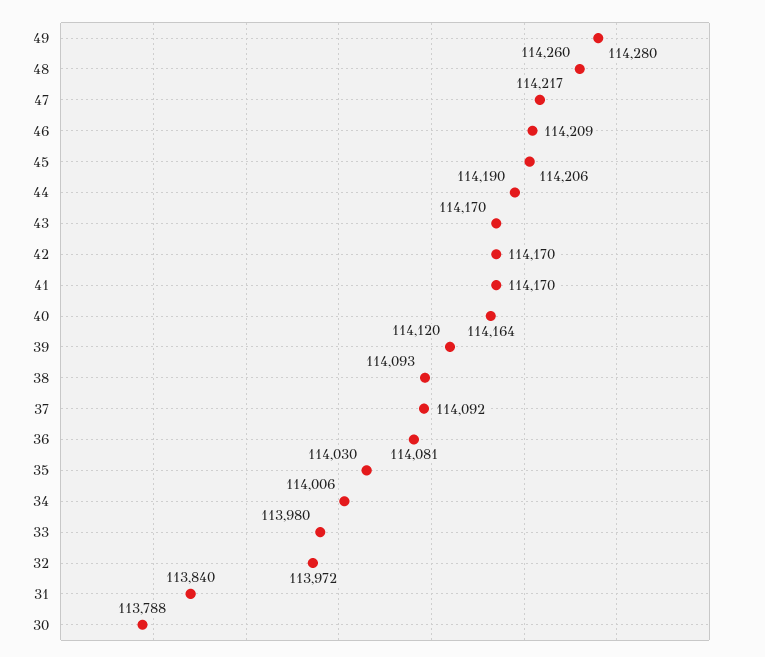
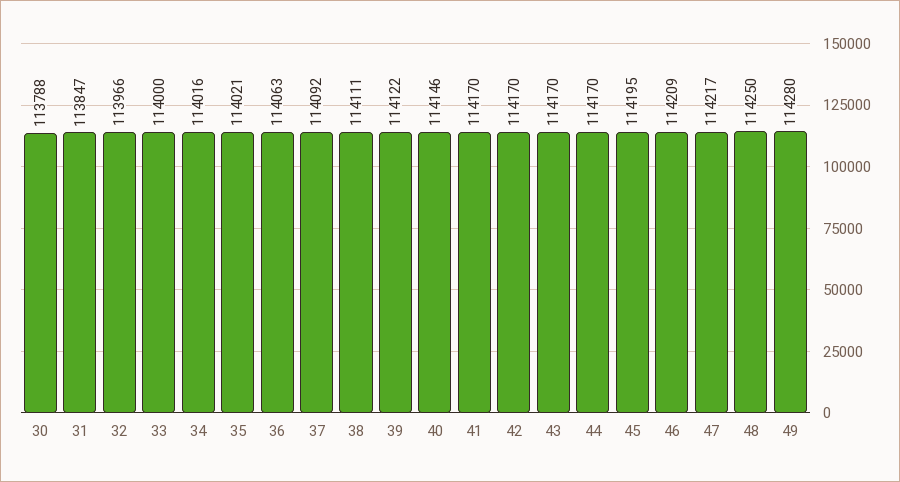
  {
    "49": 114280,
-   "48": 114260,
+   "48": 114250,
    "47": 114217,
    "46": 114209,
-   "45": 114206,
+   "45": 114195,
-   "44": 114190,
+   "44": 114170,
    "43": 114170,
    "42": 114170,
    "41": 114170,
-   "40": 114164,
+   "40": 114146,
-   "39": 114120,
+   "39": 114122,
-   "38": 114093,
+   "38": 114111,
    "37": 114092,
-   "36": 114081,
+   "36": 114063,
-   "35": 114030,
+   "35": 114021,
-   "34": 114006,
+   "34": 114016,
-   "33": 113980,
+   "33": 114000,
-   "32": 113972,
+   "32": 113966,
-   "31": 113840,
+   "31": 113847,
    "30": 113788
  }

